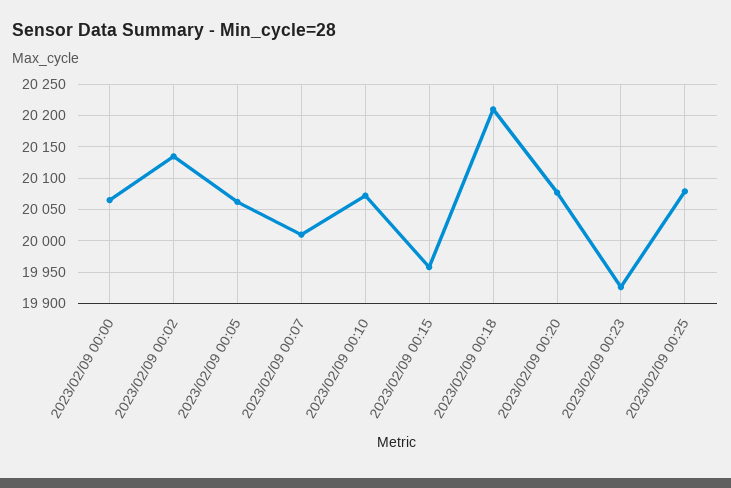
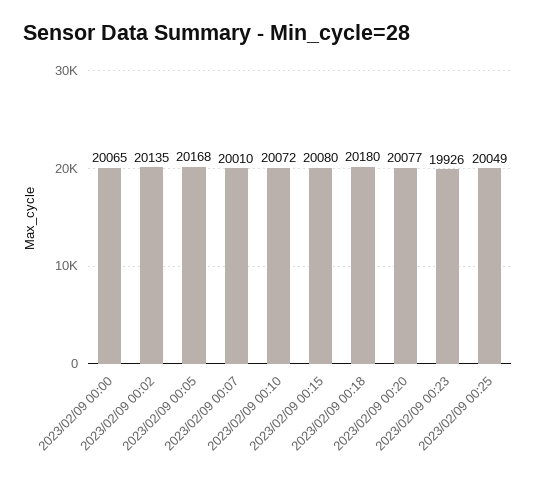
  {
    "2023/02/09 00:00": 20065,
    "2023/02/09 00:02": 20135,
-   "2023/02/09 00:05": 20060,
+   "2023/02/09 00:05": 20168,
    "2023/02/09 00:07": 20010,
    "2023/02/09 00:10": 20072,
-   "2023/02/09 00:15": 19960,
+   "2023/02/09 00:15": 20080,
-   "2023/02/09 00:18": 20210,
+   "2023/02/09 00:18": 20180,
    "2023/02/09 00:20": 20077,
    "2023/02/09 00:23": 19926,
-   "2023/02/09 00:25": 20080
+   "2023/02/09 00:25": 20049
  }

